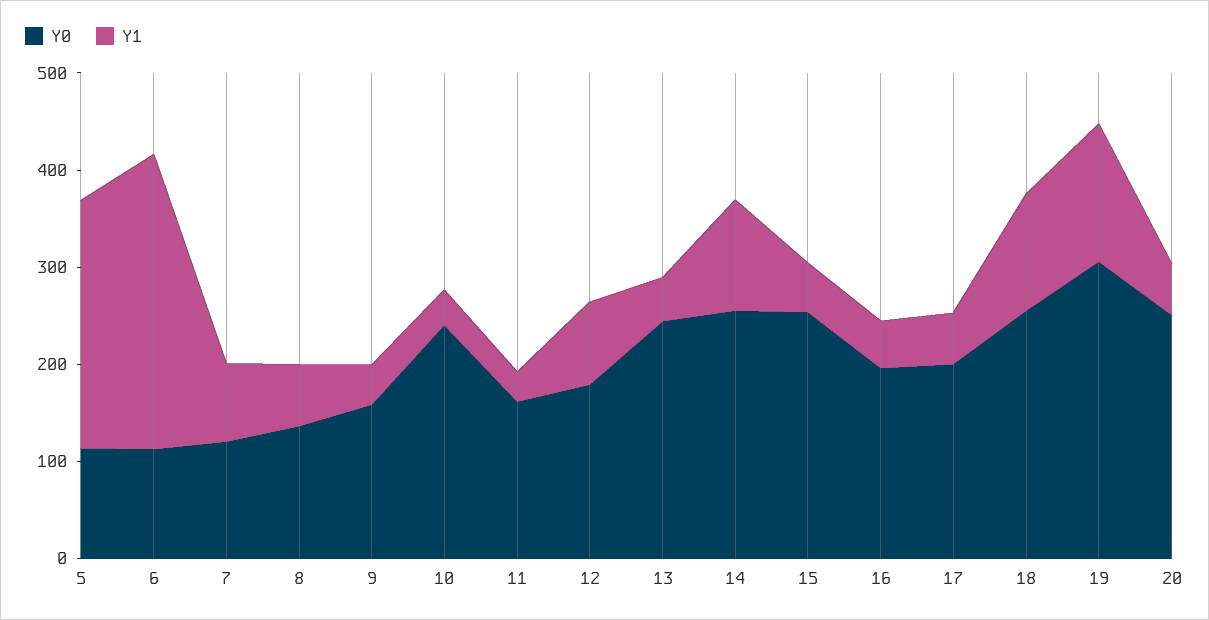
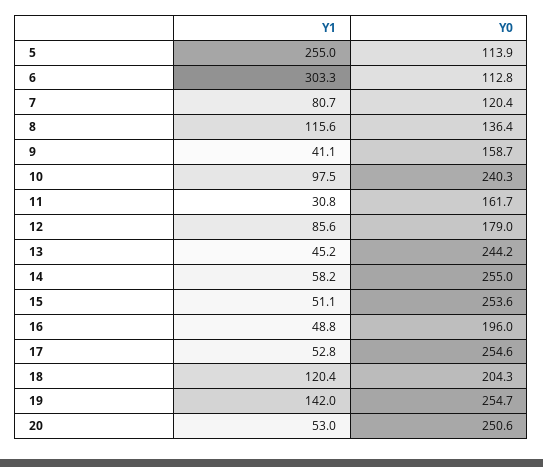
  {
    "Y0": {
      "5": 113.9,
      "6": 112.8,
      "7": 120.4,
      "8": 136.4,
      "9": 158.7,
      "10": 240.3,
      "11": 161.7,
      "12": 179,
      "13": 244.2,
      "14": 255,
      "15": 253.6,
      "16": 196,
-     "17": 200,
+     "17": 254.6,
-     "18": 260,
+     "18": 204.3,
-     "19": 300,
+     "19": 254.7,
      "20": 250.6
    },
    "Y1": {
      "5": 255,
      "6": 303.3,
      "7": 80.7,
-     "8": 60,
+     "8": 115.6,
      "9": 41.1,
-     "10": 40,
+     "10": 97.5,
      "11": 30.8,
      "12": 85.6,
      "13": 45.2,
-     "14": 120,
+     "14": 58.2,
      "15": 51.1,
      "16": 48.8,
      "17": 52.8,
      "18": 120.4,
      "19": 142,
      "20": 53
    }
  }

